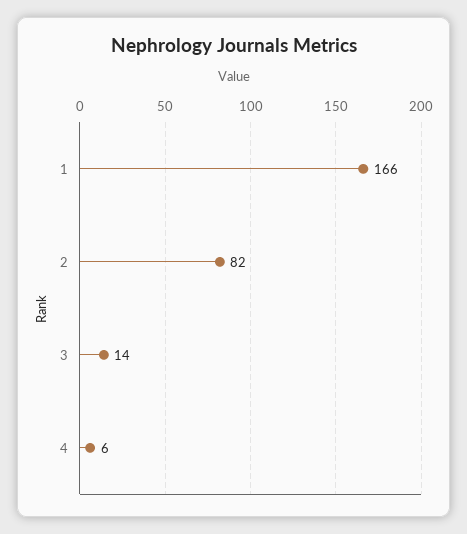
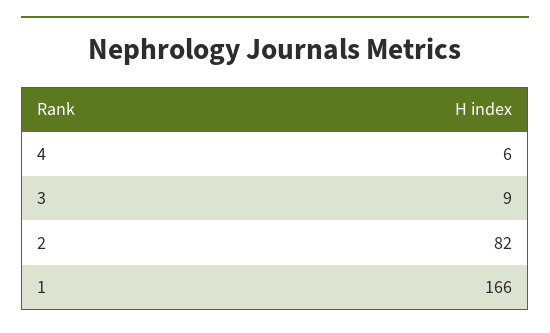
  {
    "1": 166,
    "2": 82,
-   "3": 14,
+   "3": 9,
    "4": 6
  }

